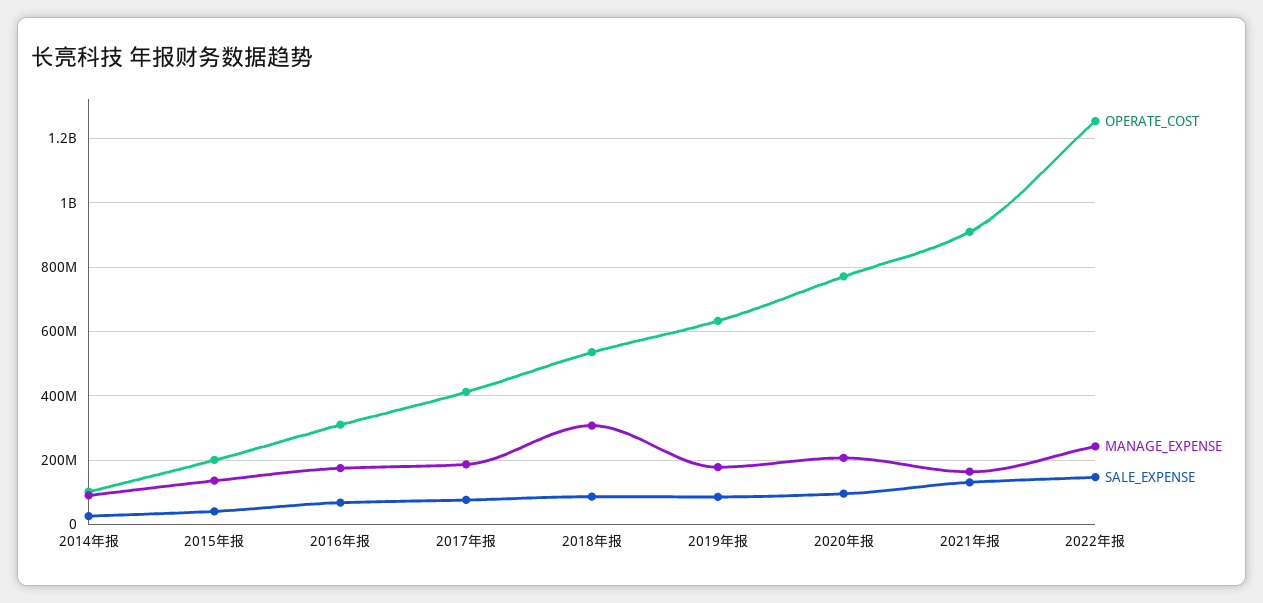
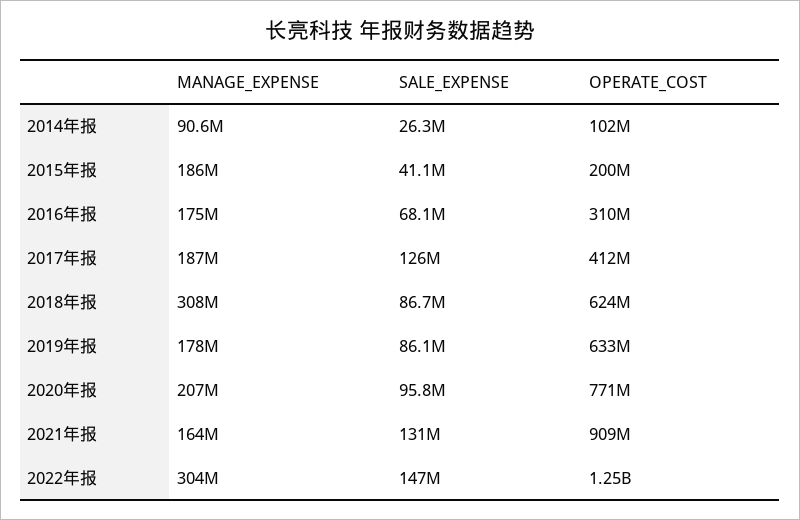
  {
    "OPERATE_COST": {
      "2014年报": 102000000,
      "2015年报": 200000000,
      "2016年报": 310000000,
      "2017年报": 412000000,
-     "2018年报": 540000000,
+     "2018年报": 624000000,
      "2019年报": 633000000,
      "2020年报": 771000000,
      "2021年报": 909000000,
      "2022年报": 1250000000
    },
    "MANAGE_EXPENSE": {
      "2014年报": 90600000,
-     "2015年报": 140000000,
+     "2015年报": 186000000,
      "2016年报": 175000000,
      "2017年报": 187000000,
      "2018年报": 308000000,
      "2019年报": 178000000,
      "2020年报": 207000000,
      "2021年报": 164000000,
-     "2022年报": 240000000
+     "2022年报": 304000000
    },
    "SALE_EXPENSE": {
      "2014年报": 26300000,
      "2015年报": 41100000,
      "2016年报": 68100000,
-     "2017年报": 80000000,
+     "2017年报": 126000000,
      "2018年报": 86700000,
      "2019年报": 86100000,
      "2020年报": 95800000,
      "2021年报": 131000000,
      "2022年报": 147000000
    }
  }

